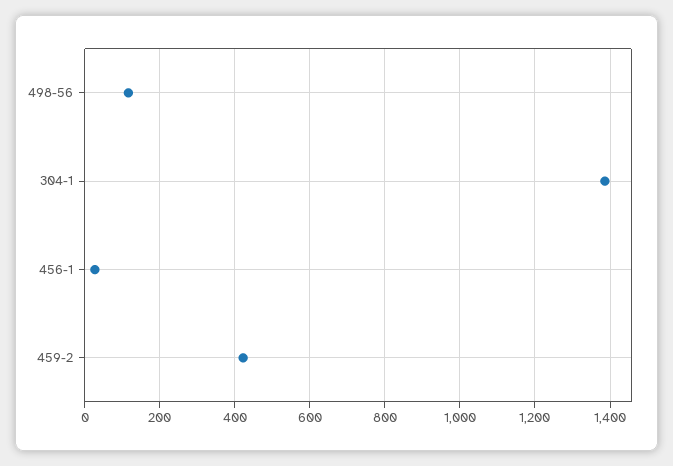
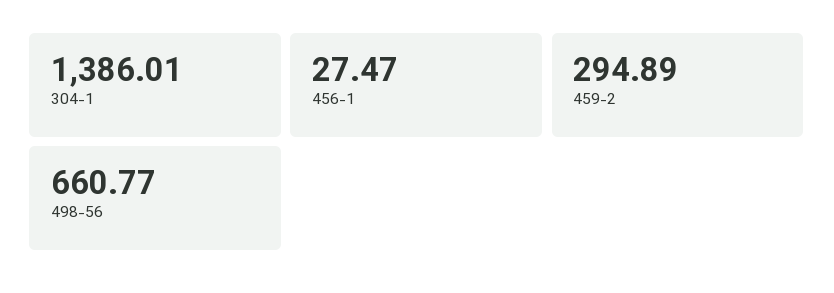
  {
-   "498-56": 120,
+   "498-56": 660.77,
    "304-1": 1386.01,
    "456-1": 27.47,
-   "459-2": 420
+   "459-2": 294.89
  }

